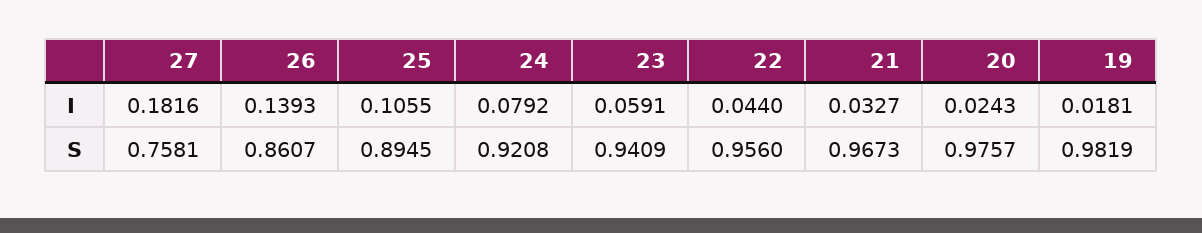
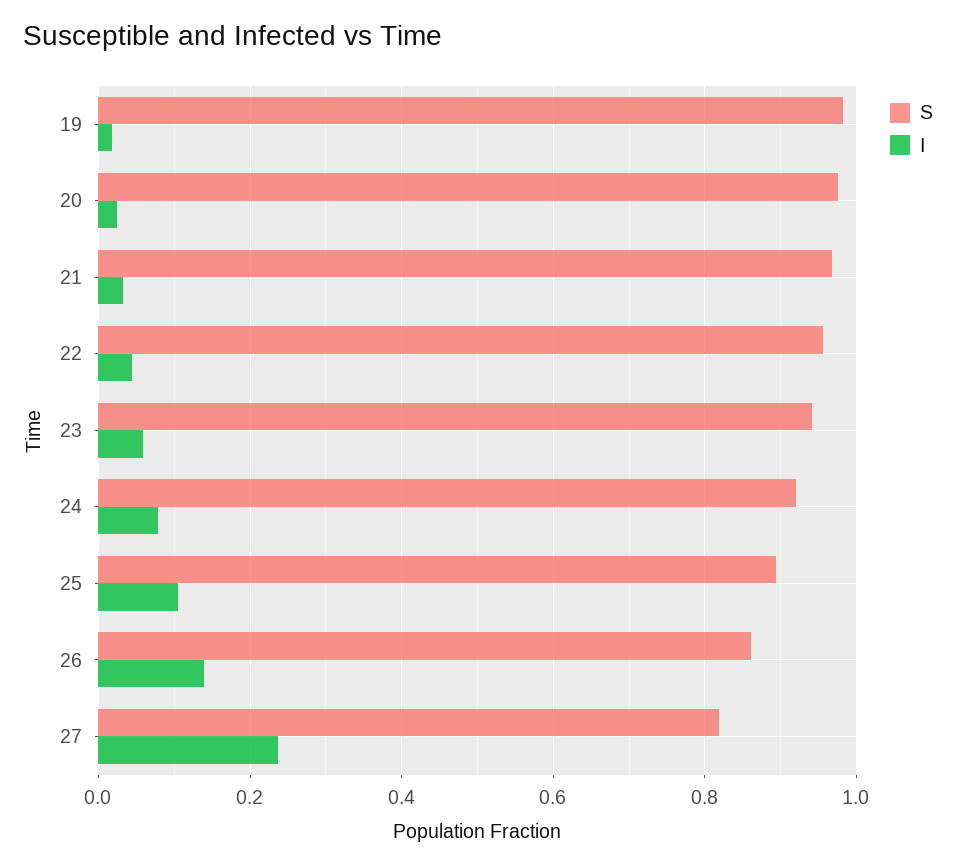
  {
    "I": {
-     "27": 0.1816,
+     "27": 0.24,
      "26": 0.1393,
      "25": 0.1055,
      "24": 0.0792,
      "23": 0.0591,
      "22": 0.044,
      "21": 0.0327,
      "20": 0.0243,
      "19": 0.0181
    },
    "S": {
-     "27": 0.7581,
+     "27": 0.82,
      "26": 0.8607,
      "25": 0.8945,
      "24": 0.9208,
      "23": 0.9409,
      "22": 0.956,
      "21": 0.9673,
      "20": 0.9757,
      "19": 0.9819
    }
  }

